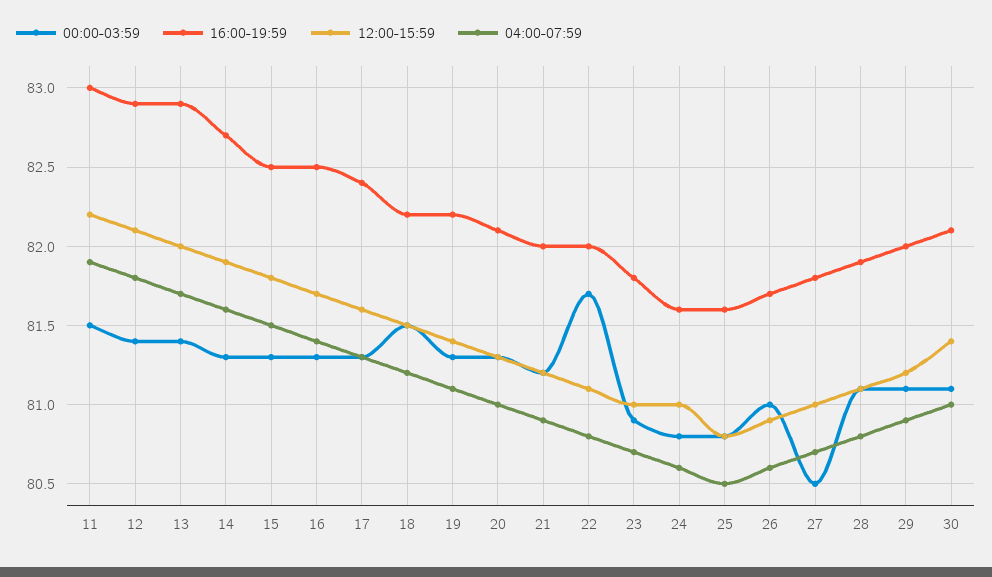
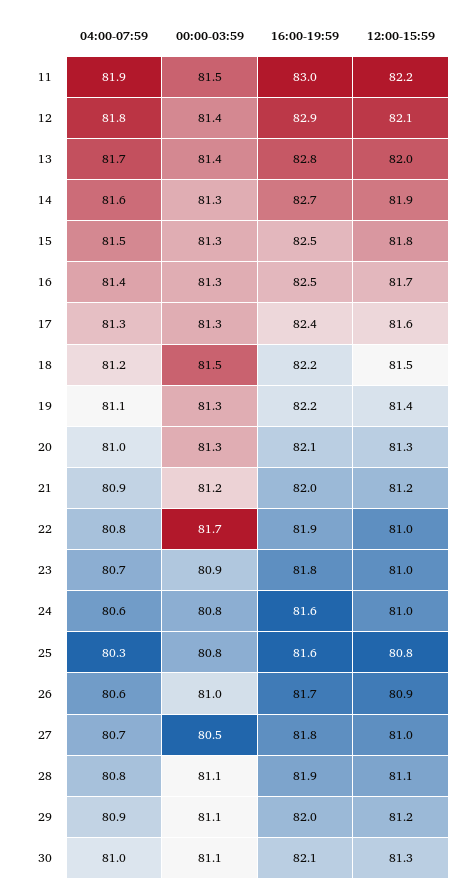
  {
    "00:00-03:59": {
      "11": 81.5,
      "12": 81.4,
      "13": 81.4,
      "14": 81.3,
      "15": 81.3,
      "16": 81.3,
      "17": 81.3,
      "18": 81.5,
      "19": 81.3,
      "20": 81.3,
      "21": 81.2,
      "22": 81.7,
      "23": 80.9,
      "24": 80.8,
      "25": 80.8,
      "26": 81,
      "27": 80.5,
      "28": 81.1,
      "29": 81.1,
      "30": 81.1
    },
    "16:00-19:59": {
      "11": 83,
      "12": 82.9,
-     "13": 82.9,
+     "13": 82.8,
      "14": 82.7,
      "15": 82.5,
      "16": 82.5,
      "17": 82.4,
      "18": 82.2,
      "19": 82.2,
      "20": 82.1,
      "21": 82,
-     "22": 82,
+     "22": 81.9,
      "23": 81.8,
      "24": 81.6,
      "25": 81.6,
      "26": 81.7,
      "27": 81.8,
      "28": 81.9,
      "29": 82,
      "30": 82.1
    },
    "12:00-15:59": {
      "11": 82.2,
      "12": 82.1,
      "13": 82,
      "14": 81.9,
      "15": 81.8,
      "16": 81.7,
      "17": 81.6,
      "18": 81.5,
      "19": 81.4,
      "20": 81.3,
      "21": 81.2,
-     "22": 81.1,
+     "22": 81,
      "23": 81,
      "24": 81,
      "25": 80.8,
      "26": 80.9,
      "27": 81,
      "28": 81.1,
      "29": 81.2,
-     "30": 81.4
+     "30": 81.3
    },
    "04:00-07:59": {
      "11": 81.9,
      "12": 81.8,
      "13": 81.7,
      "14": 81.6,
      "15": 81.5,
      "16": 81.4,
      "17": 81.3,
      "18": 81.2,
      "19": 81.1,
      "20": 81,
      "21": 80.9,
      "22": 80.8,
      "23": 80.7,
      "24": 80.6,
-     "25": 80.5,
+     "25": 80.3,
      "26": 80.6,
      "27": 80.7,
      "28": 80.8,
      "29": 80.9,
      "30": 81
    }
  }

